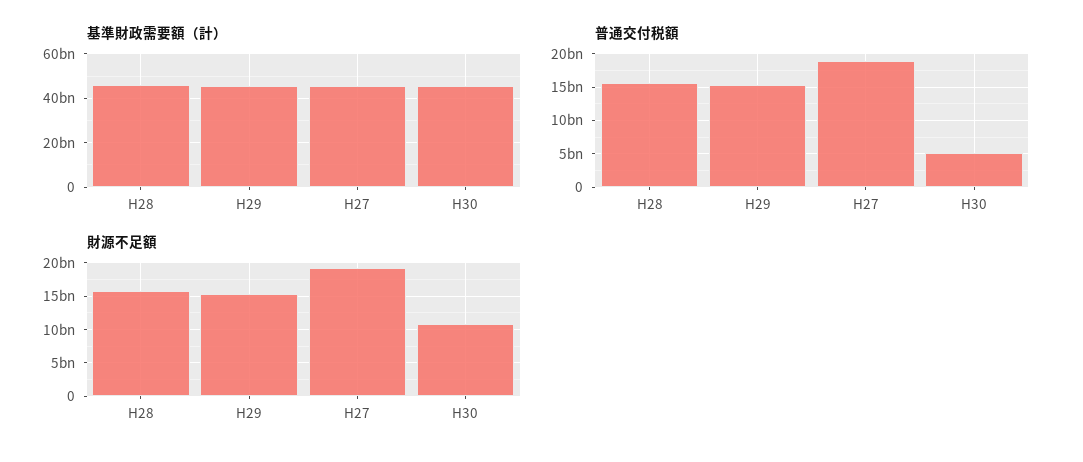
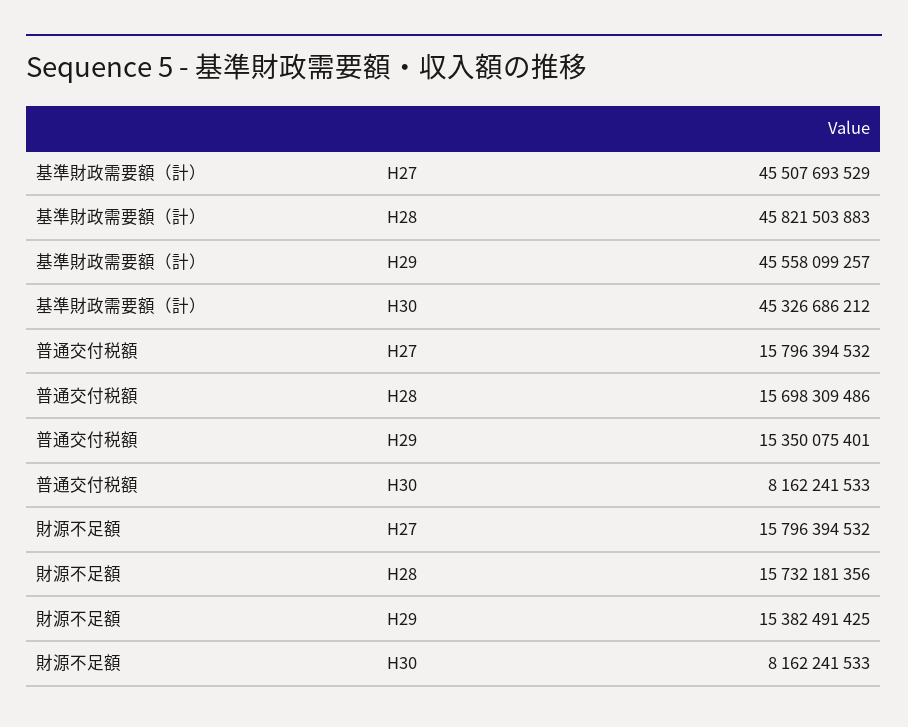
  {
    "基準財政需要額（計）": {
      "H28": 45821503883,
      "H29": 45558099257,
      "H27": 45507693529,
      "H30": 45326686212
    },
    "普通交付税額": {
      "H28": 15698309486,
      "H29": 15350075401,
-     "H27": 19000000000,
+     "H27": 15796394532,
-     "H30": 5000000000
+     "H30": 8162241533
    },
    "財源不足額": {
      "H28": 15732181356,
      "H29": 15382491425,
-     "H27": 19000000000,
+     "H27": 15796394532,
-     "H30": 11000000000
+     "H30": 8162241533
    }
  }

